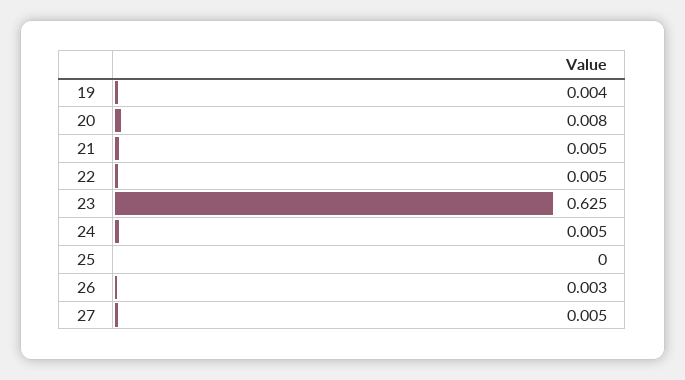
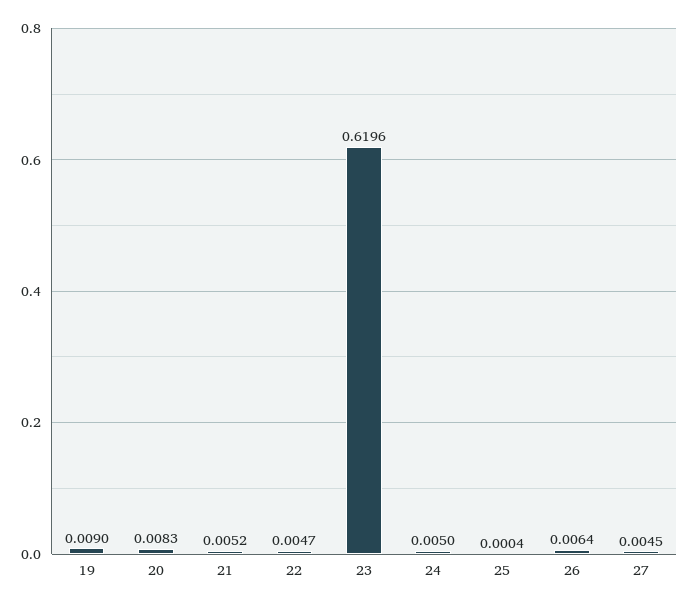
  {
-   "19": 0.004,
+   "19": 0.009,
    "20": 0.0083,
    "21": 0.0052,
    "22": 0.0047,
-   "23": 0.625,
+   "23": 0.6196,
    "24": 0.005,
    "25": 0.0004,
-   "26": 0.003,
+   "26": 0.0064,
    "27": 0.0045
  }

